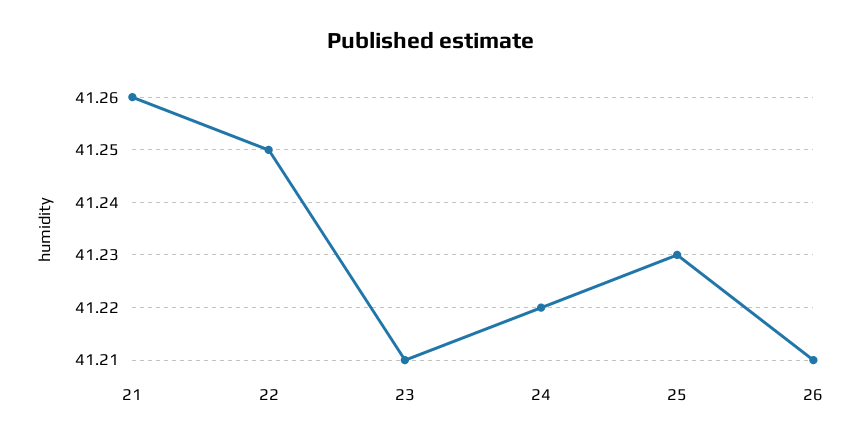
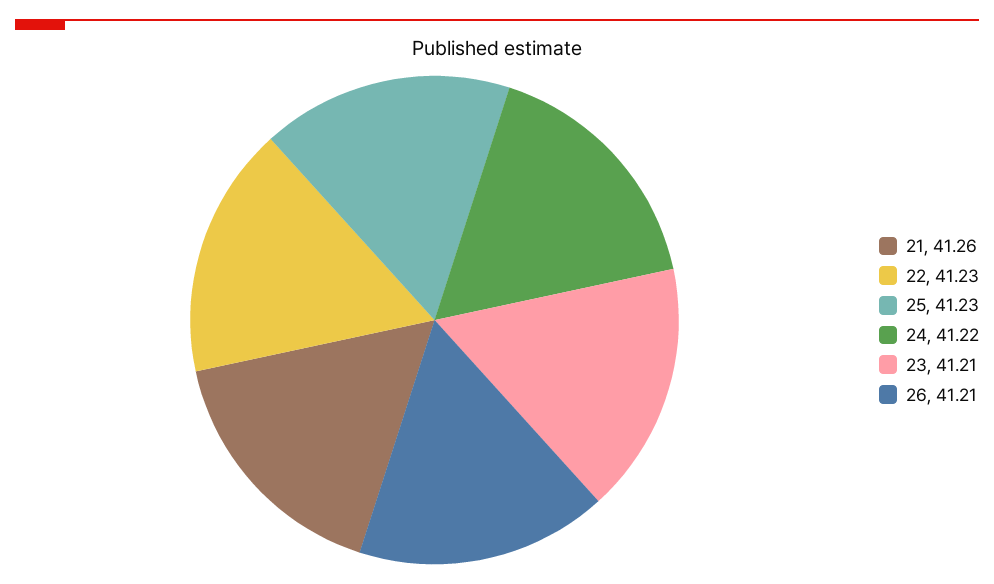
  {
    "21": 41.26,
-   "22": 41.25,
+   "22": 41.23,
    "23": 41.21,
    "24": 41.22,
    "25": 41.23,
    "26": 41.21
  }

